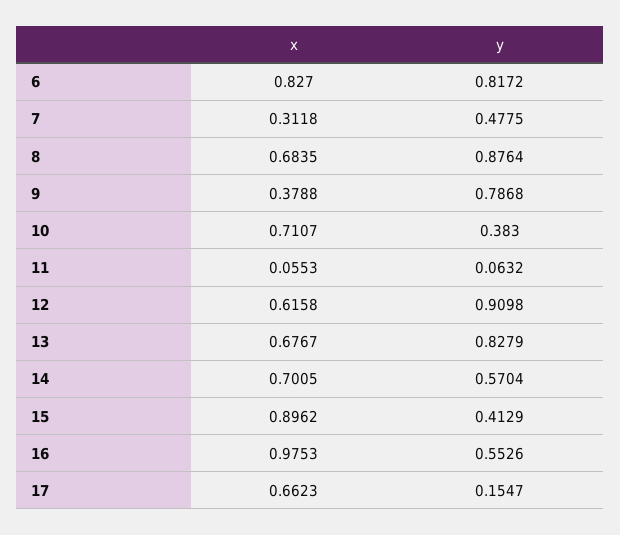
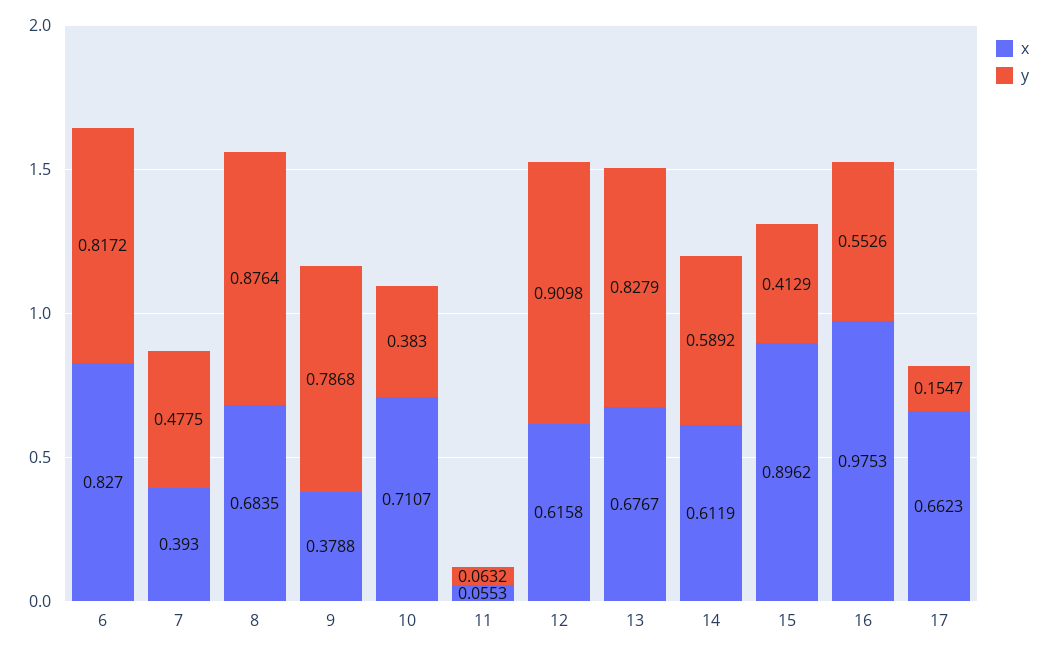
  {
    "x": {
      "6": 0.827,
-     "7": 0.3118,
+     "7": 0.393,
      "8": 0.6835,
      "9": 0.3788,
      "10": 0.7107,
      "11": 0.0553,
      "12": 0.6158,
      "13": 0.6767,
-     "14": 0.7005,
+     "14": 0.6119,
      "15": 0.8962,
      "16": 0.9753,
      "17": 0.6623
    },
    "y": {
      "6": 0.8172,
      "7": 0.4775,
      "8": 0.8764,
      "9": 0.7868,
      "10": 0.383,
      "11": 0.0632,
      "12": 0.9098,
      "13": 0.8279,
-     "14": 0.5704,
+     "14": 0.5892,
      "15": 0.4129,
      "16": 0.5526,
      "17": 0.1547
    }
  }

